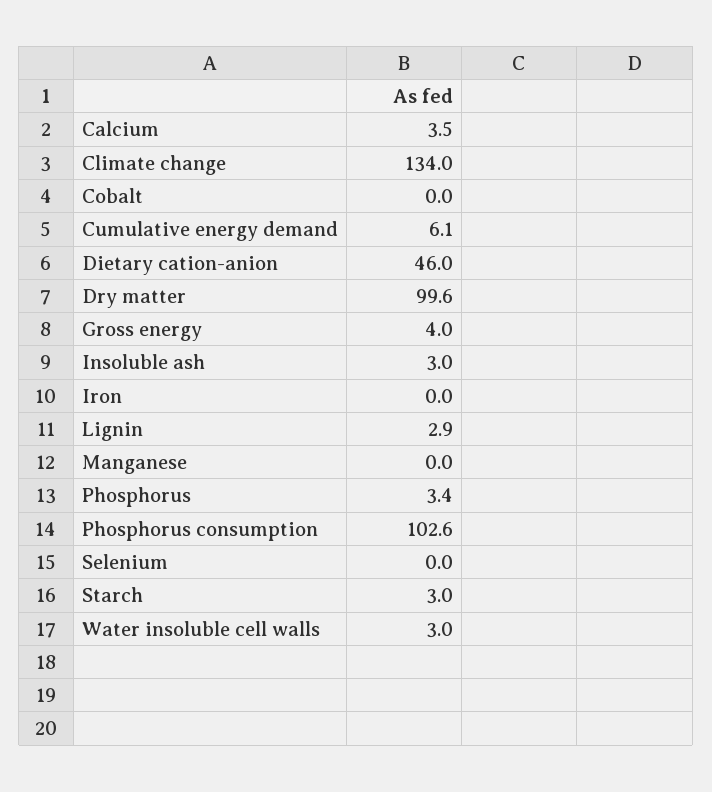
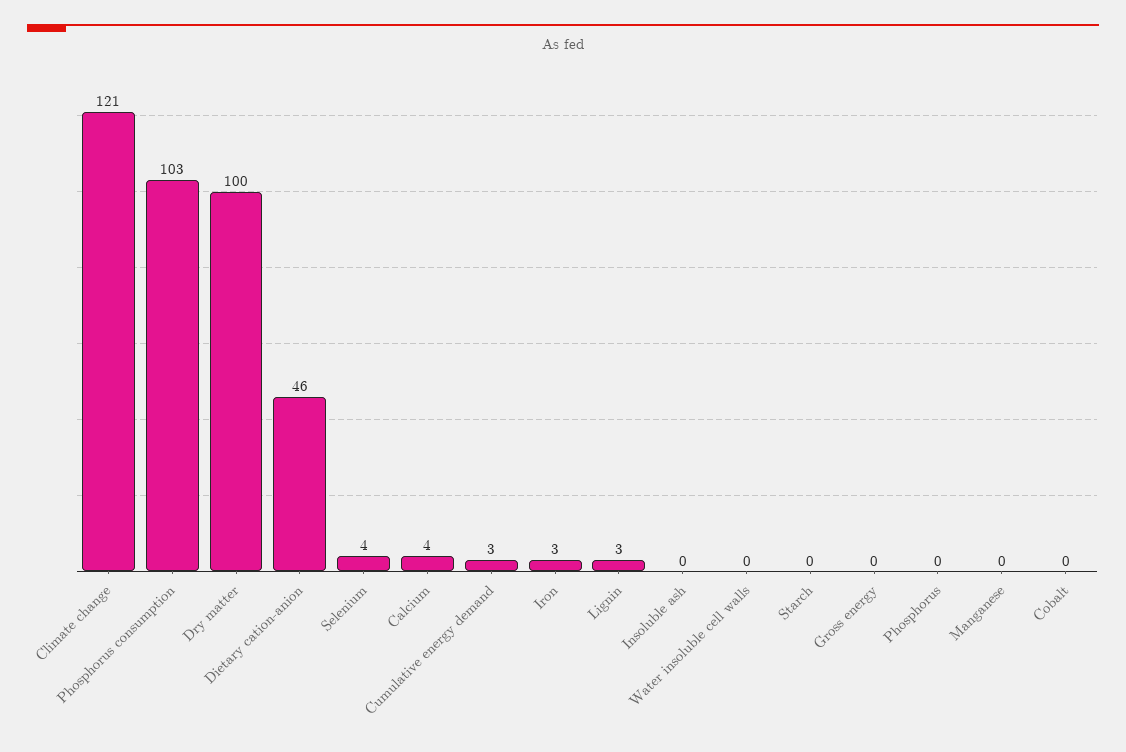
  {
    "Calcium": 3.5,
-   "Climate change": 134,
+   "Climate change": 121,
    "Cobalt": 0,
-   "Cumulative energy demand": 6.1,
+   "Cumulative energy demand": 3,
    "Dietary cation-anion": 46,
    "Dry matter": 99.6,
-   "Gross energy": 4,
+   "Gross energy": 0,
-   "Insoluble ash": 3,
+   "Insoluble ash": 0,
-   "Iron": 0,
+   "Iron": 3,
    "Lignin": 2.9,
    "Manganese": 0,
-   "Phosphorus": 3.4,
+   "Phosphorus": 0,
    "Phosphorus consumption": 102.6,
-   "Selenium": 0,
+   "Selenium": 4,
-   "Starch": 3,
+   "Starch": 0,
-   "Water insoluble cell walls": 3
+   "Water insoluble cell walls": 0
  }

